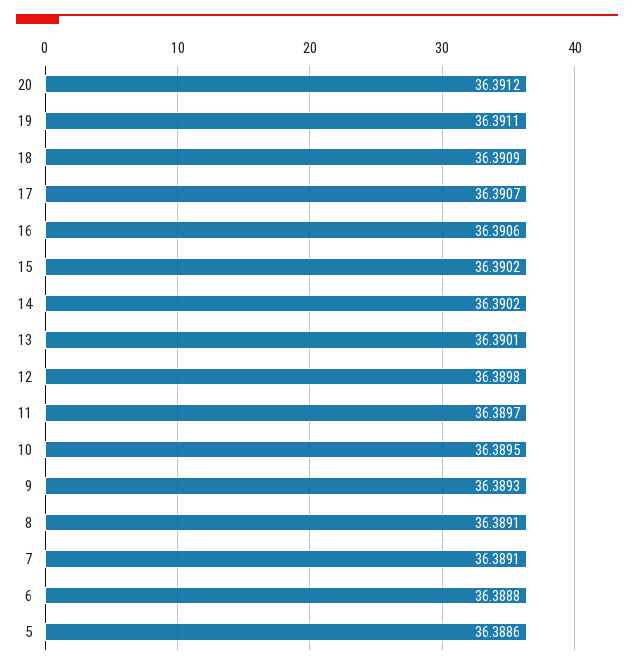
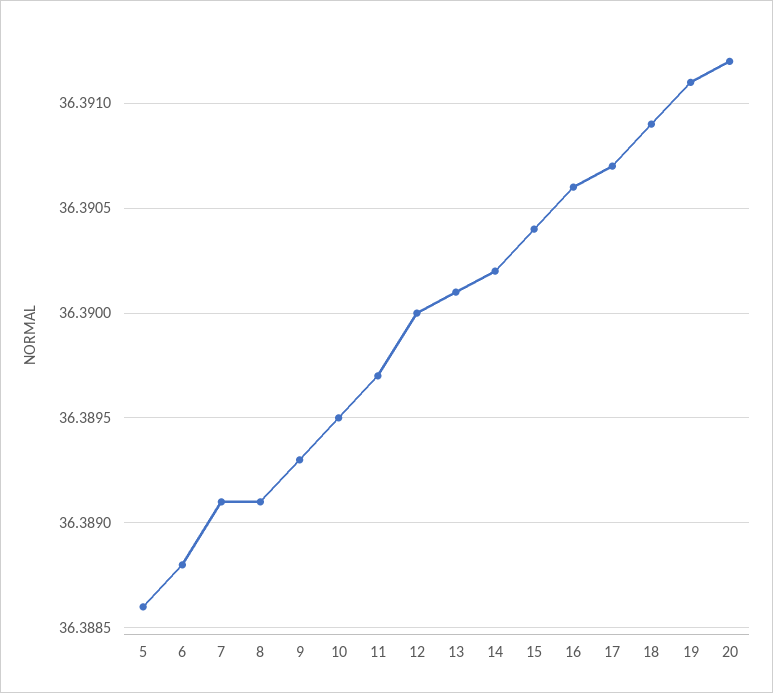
  {
    "20": 36.3912,
    "19": 36.3911,
    "18": 36.3909,
    "17": 36.3907,
    "16": 36.3906,
-   "15": 36.3902,
+   "15": 36.3904,
    "14": 36.3902,
    "13": 36.3901,
-   "12": 36.3898,
+   "12": 36.39,
    "11": 36.3897,
    "10": 36.3895,
    "9": 36.3893,
    "8": 36.3891,
    "7": 36.3891,
    "6": 36.3888,
    "5": 36.3886
  }

